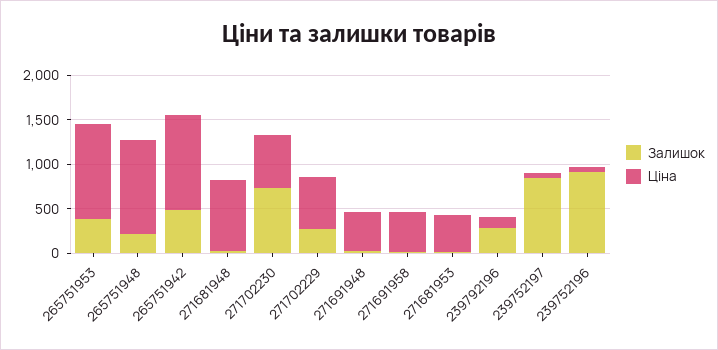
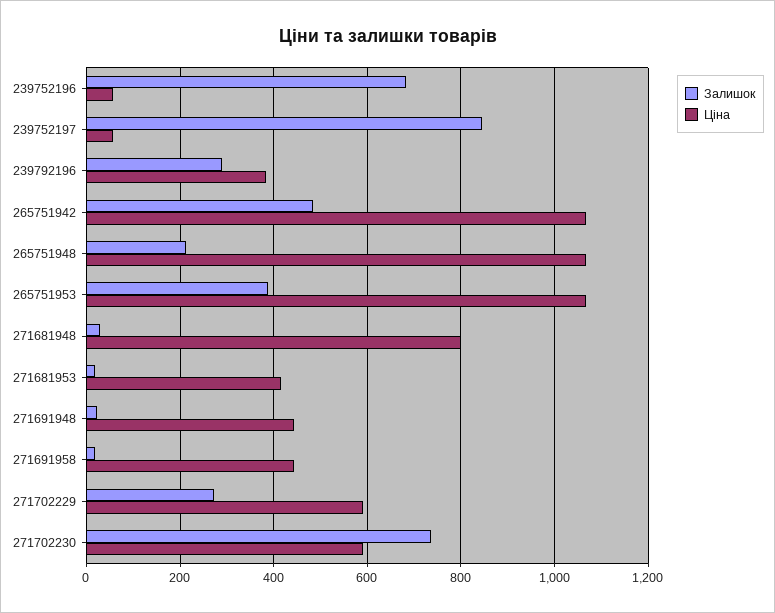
  {
    "Залишок": {
      "265751953": 380,
      "265751948": 220,
      "265751942": 480,
      "271681948": 40,
      "271702230": 740,
      "271702229": 280,
      "271691948": 20,
      "271691958": 20,
      "271681953": 20,
      "239792196": 300,
      "239752197": 840,
-     "239752196": 900
+     "239752196": 680
    },
    "Ціна": {
      "265751953": 1060,
      "265751948": 1060,
      "265751942": 1060,
      "271681948": 800,
      "271702230": 580,
      "271702229": 580,
      "271691948": 440,
      "271691958": 440,
      "271681953": 420,
-     "239792196": 100,
+     "239792196": 380,
      "239752197": 60,
      "239752196": 60
    }
  }

